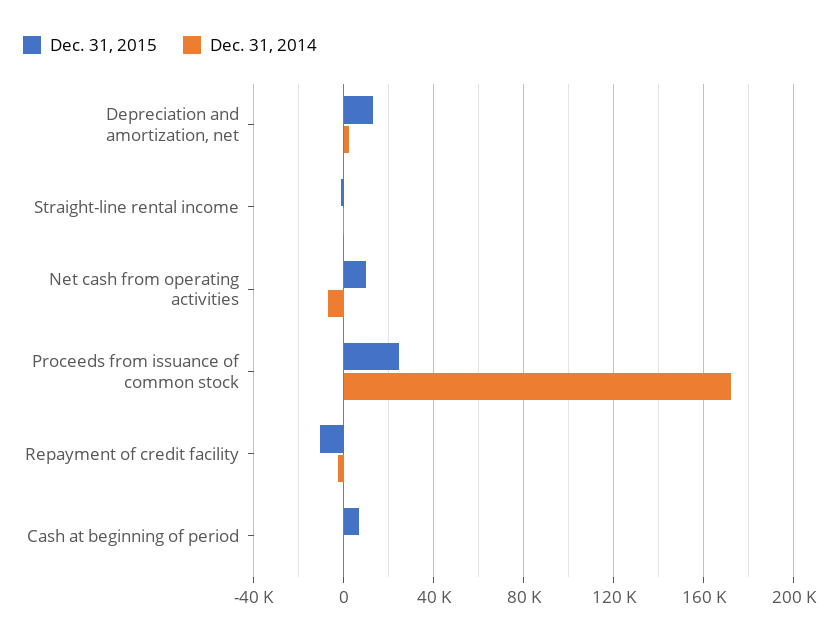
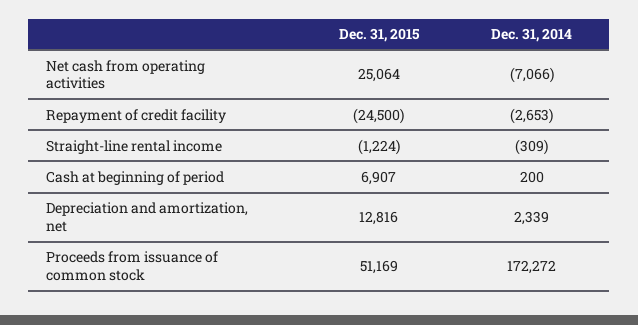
  {
    "Dec. 31, 2015": {
      "Depreciation and amortization, net": 12816,
      "Straight-line rental income": -1224,
-     "Net cash from operating activities": 10000,
+     "Net cash from operating activities": 25064,
-     "Proceeds from issuance of common stock": 25000,
+     "Proceeds from issuance of common stock": 51169,
-     "Repayment of credit facility": -10000,
+     "Repayment of credit facility": -24500,
      "Cash at beginning of period": 6907
    },
    "Dec. 31, 2014": {
      "Depreciation and amortization, net": 2339,
      "Straight-line rental income": -309,
      "Net cash from operating activities": -7066,
      "Proceeds from issuance of common stock": 172272,
      "Repayment of credit facility": -2653,
      "Cash at beginning of period": 200
    }
  }

